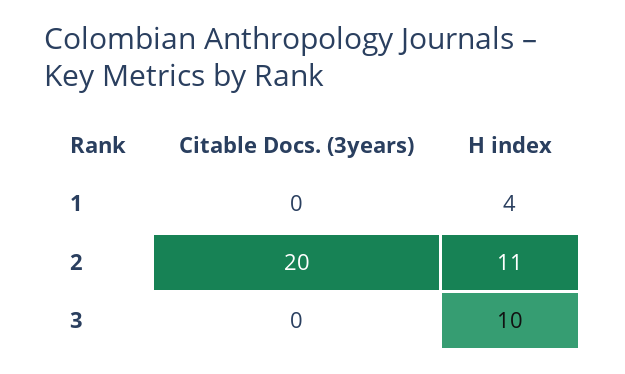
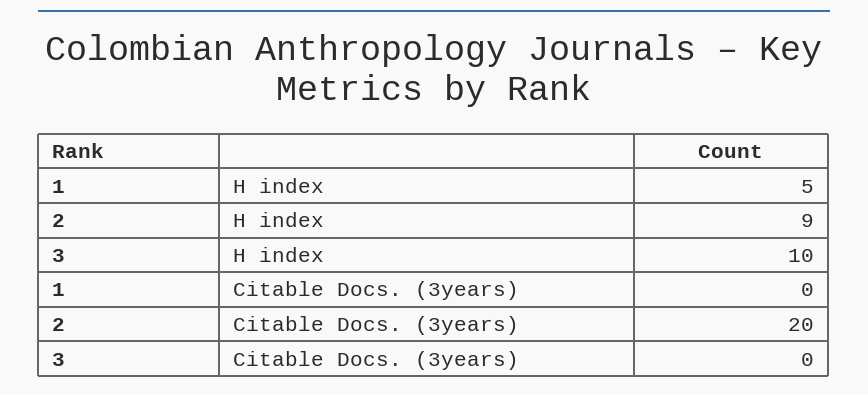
  {
    "Citable Docs. (3years)": {
      "1": 0,
      "2": 20,
      "3": 0
    },
    "H index": {
-     "1": 4,
+     "1": 5,
-     "2": 11,
+     "2": 9,
      "3": 10
    }
  }

